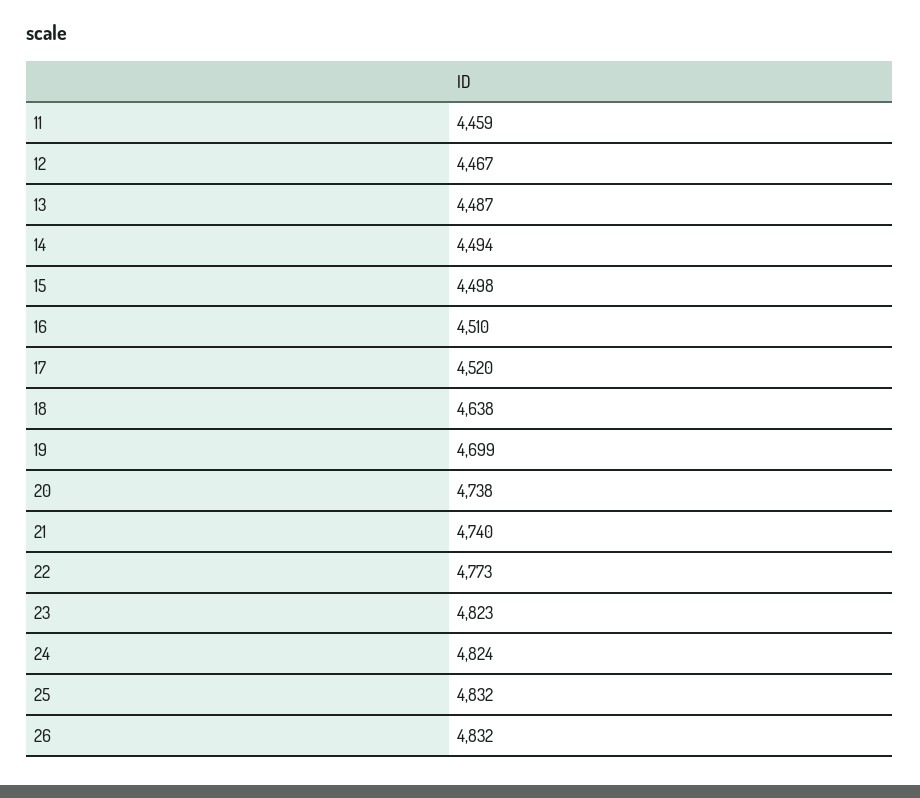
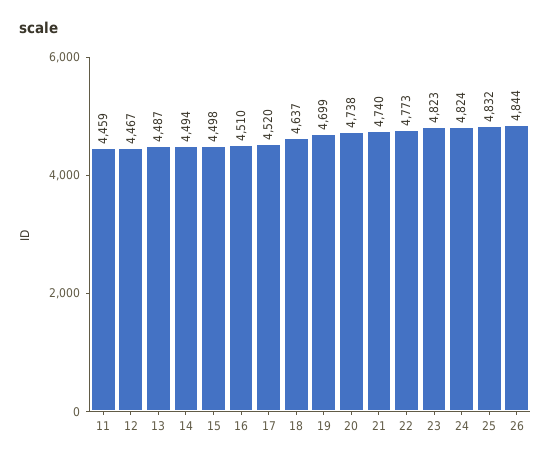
  {
    "11": 4459,
    "12": 4467,
    "13": 4487,
    "14": 4494,
    "15": 4498,
    "16": 4510,
    "17": 4520,
-   "18": 4638,
+   "18": 4637,
    "19": 4699,
    "20": 4738,
    "21": 4740,
    "22": 4773,
    "23": 4823,
    "24": 4824,
    "25": 4832,
-   "26": 4832
+   "26": 4844
  }

